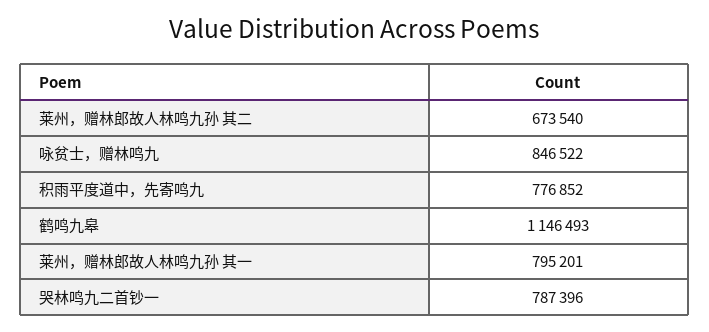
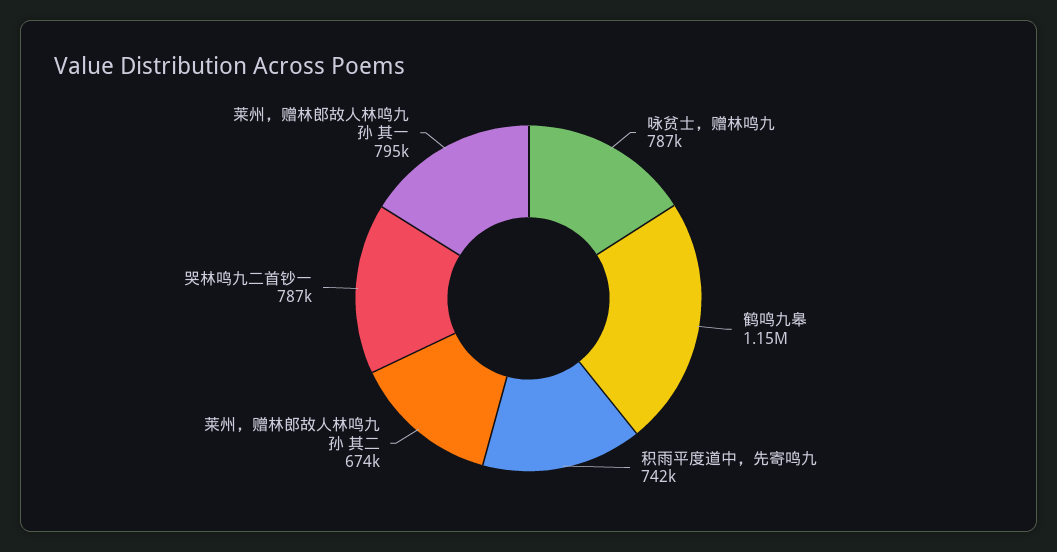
  {
    "莱州，赠林郎故人林鸣九孙 其二": 673540,
-   "咏贫士，赠林鸣九": 846522,
+   "咏贫士，赠林鸣九": 787000,
-   "积雨平度道中，先寄鸣九": 776852,
+   "积雨平度道中，先寄鸣九": 742000,
    "鹤鸣九皋": 1146493,
    "莱州，赠林郎故人林鸣九孙 其一": 795201,
    "哭林鸣九二首钞一": 787396
  }

